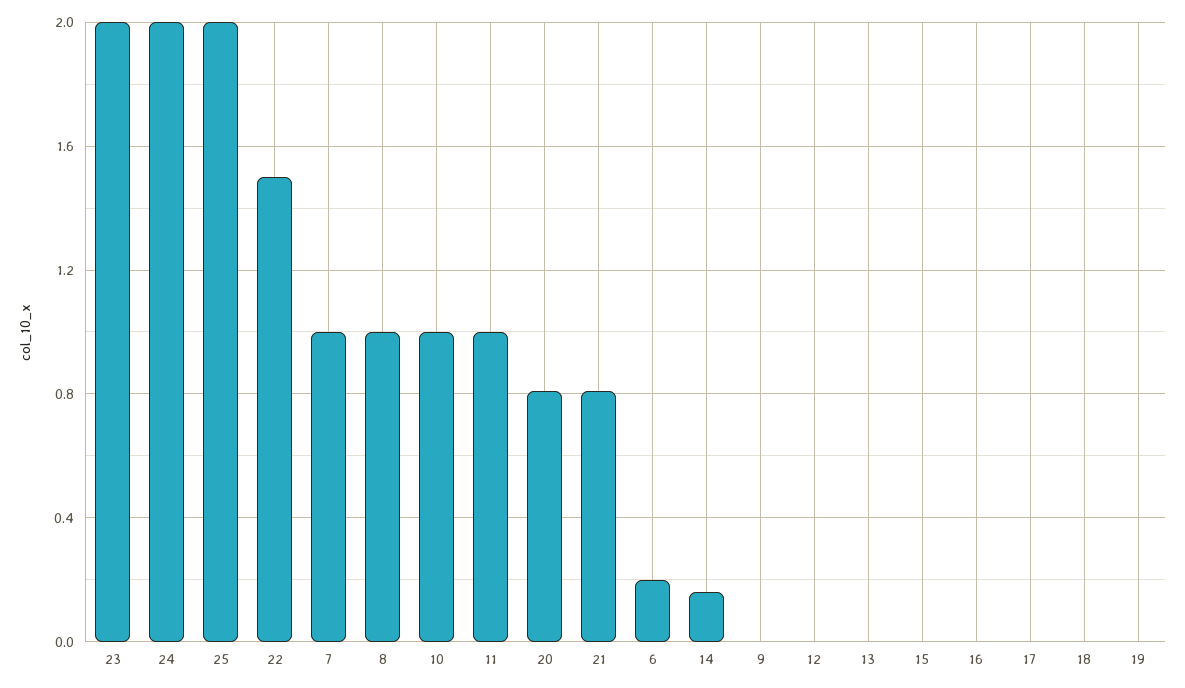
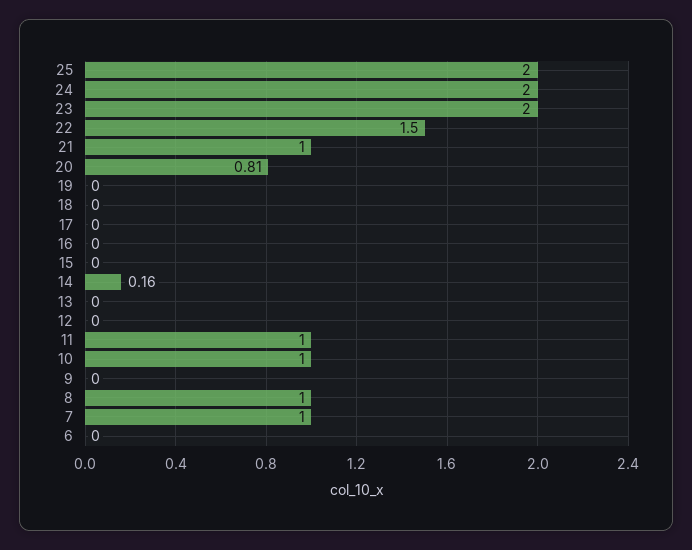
  {
    "23": 2,
    "24": 2,
    "25": 2,
    "22": 1.5,
    "7": 1,
    "8": 1,
    "10": 1,
    "11": 1,
    "20": 0.81,
-   "21": 0.8,
+   "21": 1,
-   "6": 0.2,
+   "6": 0,
    "14": 0.16,
    "9": 0,
    "12": 0,
    "13": 0,
    "15": 0,
    "16": 0,
    "17": 0,
    "18": 0,
    "19": 0
  }

